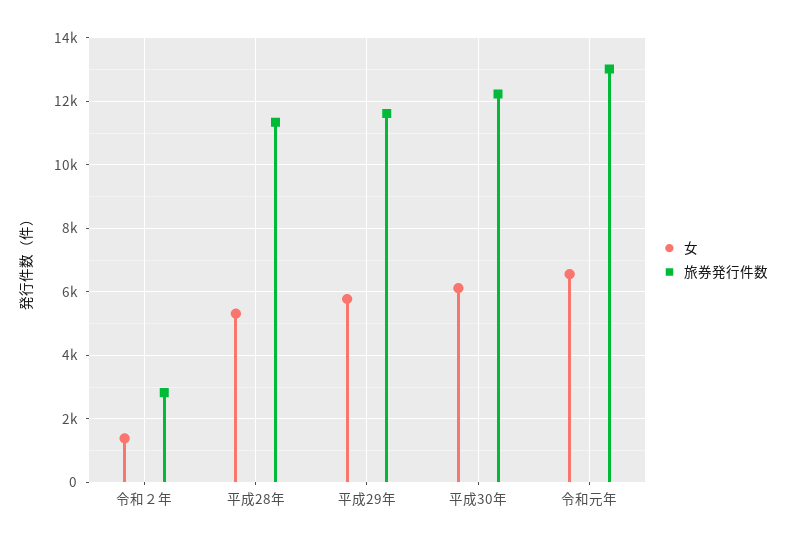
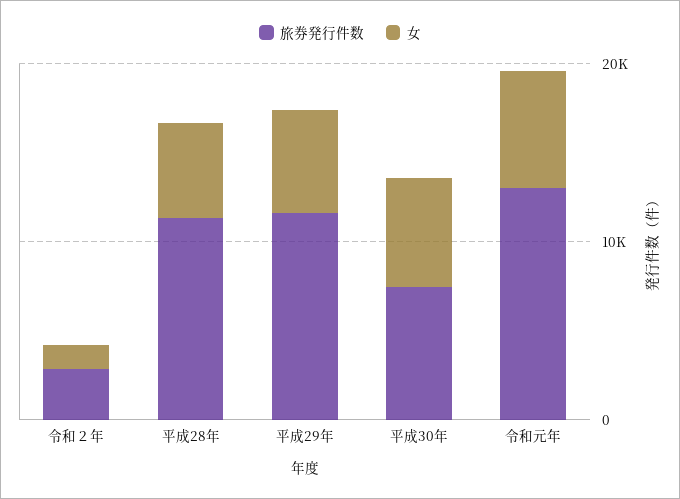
  {
    "女": {
      "令和２年": 1400,
      "平成28年": 5400,
      "平成29年": 5800,
      "平成30年": 6200,
      "令和元年": 6600
    },
    "旅券発行件数": {
      "令和２年": 2800,
      "平成28年": 11400,
      "平成29年": 11600,
-     "平成30年": 12200,
+     "平成30年": 8000,
      "令和元年": 13000
    }
  }

